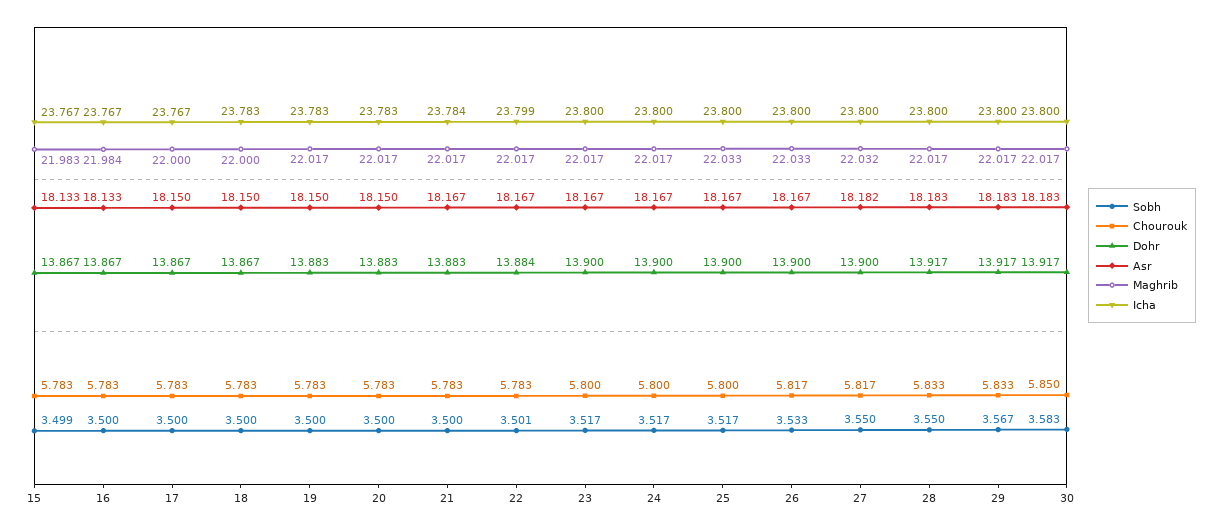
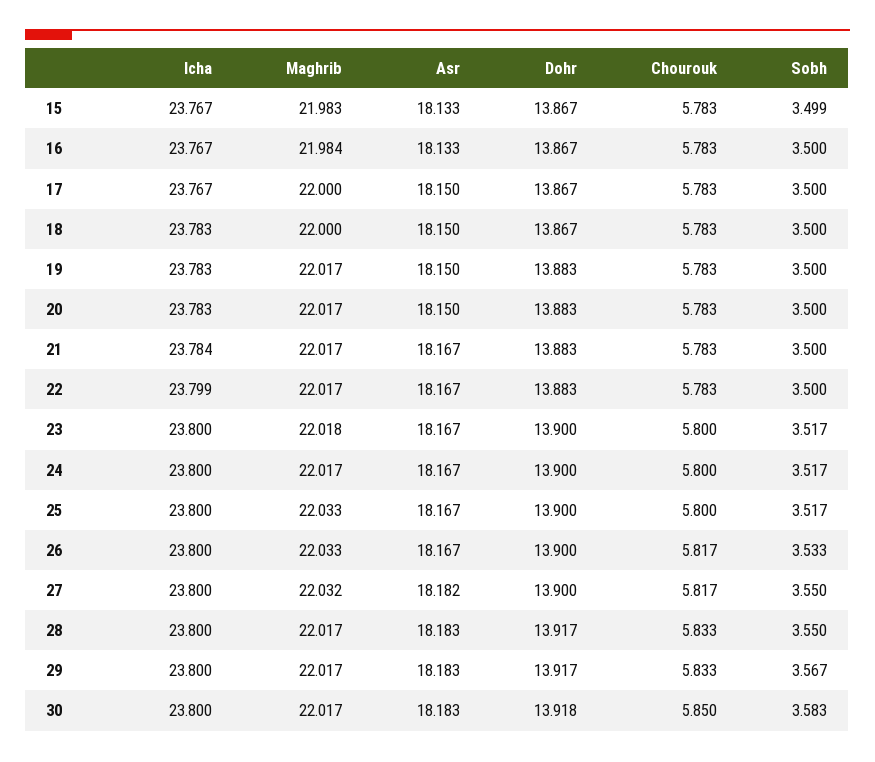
  {
    "Sobh": {
      "15": 3.499,
      "16": 3.5,
      "17": 3.5,
      "18": 3.5,
      "19": 3.5,
      "20": 3.5,
      "21": 3.5,
-     "22": 3.501,
+     "22": 3.5,
      "23": 3.517,
      "24": 3.517,
      "25": 3.517,
      "26": 3.533,
      "27": 3.55,
      "28": 3.55,
      "29": 3.567,
      "30": 3.583
    },
    "Chourouk": {
      "15": 5.783,
      "16": 5.783,
      "17": 5.783,
      "18": 5.783,
      "19": 5.783,
      "20": 5.783,
      "21": 5.783,
      "22": 5.783,
      "23": 5.8,
      "24": 5.8,
      "25": 5.8,
      "26": 5.817,
      "27": 5.817,
      "28": 5.833,
      "29": 5.833,
      "30": 5.85
    },
    "Dohr": {
      "15": 13.867,
      "16": 13.867,
      "17": 13.867,
      "18": 13.867,
      "19": 13.883,
      "20": 13.883,
      "21": 13.883,
-     "22": 13.884,
+     "22": 13.883,
      "23": 13.9,
      "24": 13.9,
      "25": 13.9,
      "26": 13.9,
      "27": 13.9,
      "28": 13.917,
      "29": 13.917,
-     "30": 13.917
+     "30": 13.918
    },
    "Asr": {
      "15": 18.133,
      "16": 18.133,
      "17": 18.15,
      "18": 18.15,
      "19": 18.15,
      "20": 18.15,
      "21": 18.167,
      "22": 18.167,
      "23": 18.167,
      "24": 18.167,
      "25": 18.167,
      "26": 18.167,
      "27": 18.182,
      "28": 18.183,
      "29": 18.183,
      "30": 18.183
    },
    "Maghrib": {
      "15": 21.983,
      "16": 21.984,
      "17": 22,
      "18": 22,
      "19": 22.017,
      "20": 22.017,
      "21": 22.017,
      "22": 22.017,
-     "23": 22.017,
+     "23": 22.018,
      "24": 22.017,
      "25": 22.033,
      "26": 22.033,
      "27": 22.032,
      "28": 22.017,
      "29": 22.017,
      "30": 22.017
    },
    "Icha": {
      "15": 23.767,
      "16": 23.767,
      "17": 23.767,
      "18": 23.783,
      "19": 23.783,
      "20": 23.783,
      "21": 23.784,
      "22": 23.799,
      "23": 23.8,
      "24": 23.8,
      "25": 23.8,
      "26": 23.8,
      "27": 23.8,
      "28": 23.8,
      "29": 23.8,
      "30": 23.8
    }
  }

